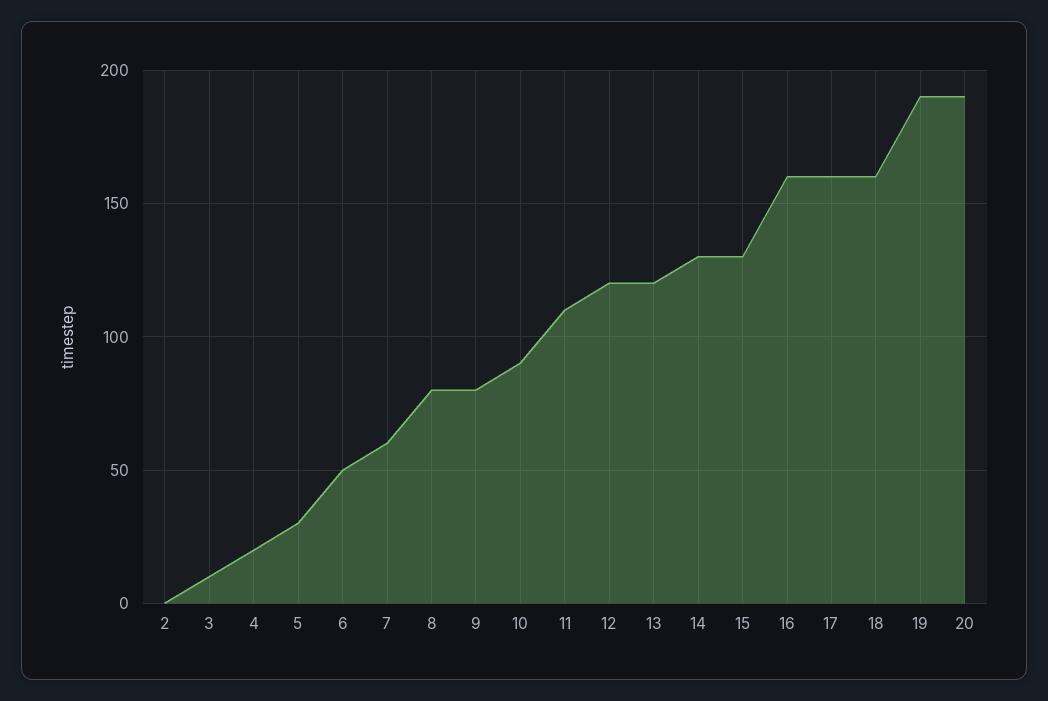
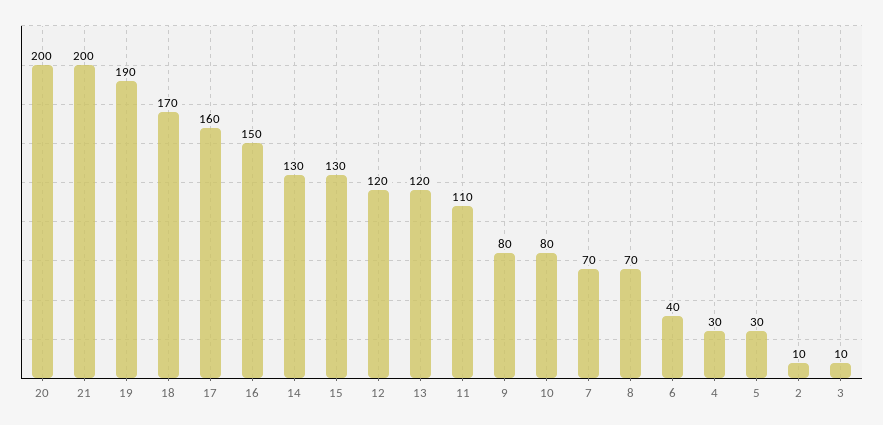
  {
-   "2": 0,
+   "2": 10,
    "3": 10,
-   "4": 20,
+   "4": 30,
    "5": 30,
-   "6": 50,
+   "6": 40,
-   "7": 60,
+   "7": 70,
-   "8": 80,
+   "8": 70,
    "9": 80,
-   "10": 90,
+   "10": 80,
    "11": 110,
    "12": 120,
    "13": 120,
    "14": 130,
    "15": 130,
-   "16": 160,
+   "16": 150,
    "17": 160,
-   "18": 160,
+   "18": 170,
    "19": 190,
-   "20": 190
+   "20": 200,
+   "21": 200
  }

